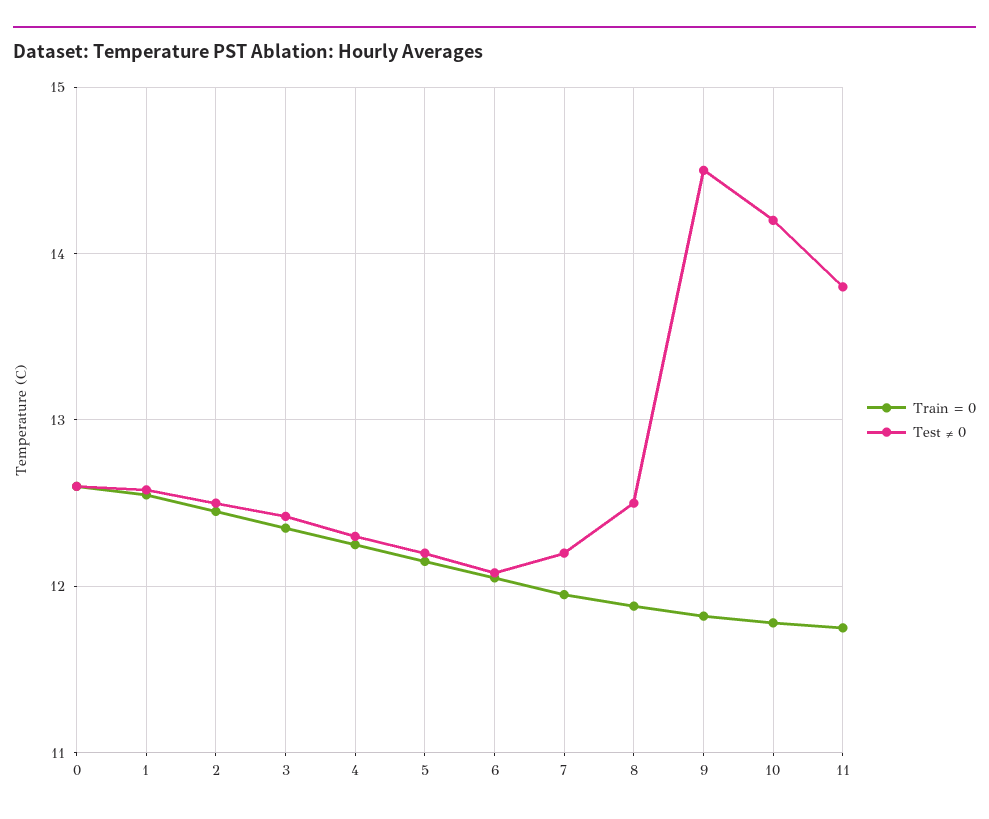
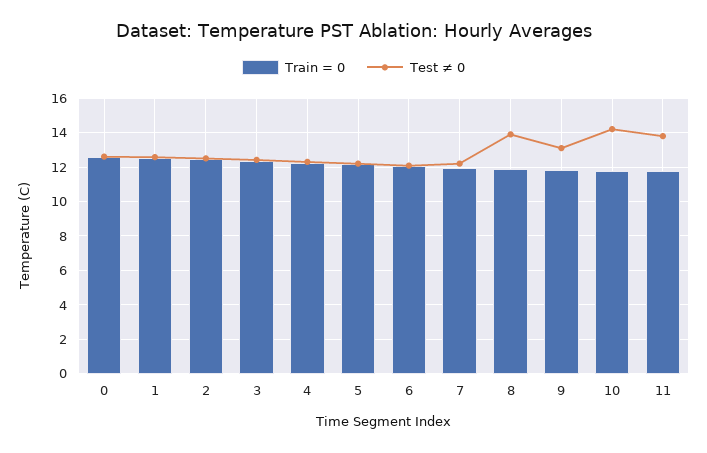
  {
    "Train = 0": {
      "0": 12.6,
      "1": 12.6,
      "2": 12.5,
      "3": 12.4,
      "4": 12.3,
      "5": 12.2,
      "6": 12.1,
      "7": 12,
      "8": 11.9,
      "9": 11.8,
      "10": 11.8,
      "11": 11.8
    },
    "Test ≠ 0": {
      "0": 12.6,
      "1": 12.6,
      "2": 12.5,
      "3": 12.4,
      "4": 12.3,
      "5": 12.2,
      "6": 12.1,
      "7": 12.2,
-     "8": 12.5,
+     "8": 14,
-     "9": 14.5,
+     "9": 13,
      "10": 14.2,
      "11": 13.8
    }
  }

